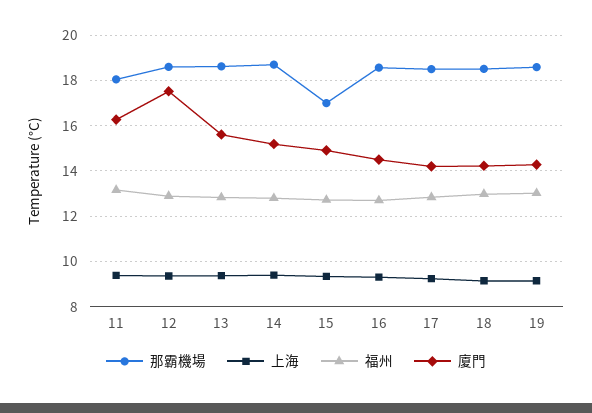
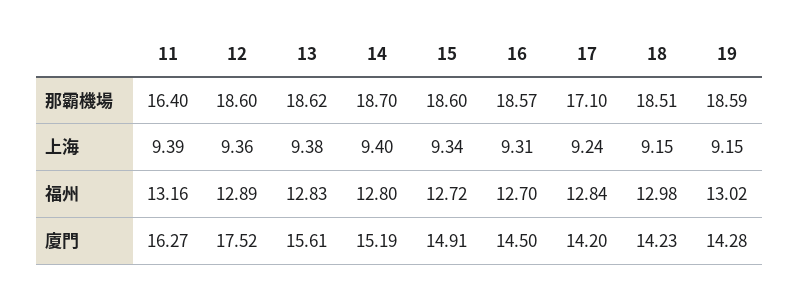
  {
    "那霸機場": {
-     "11": 18,
+     "11": 16.4,
      "12": 18.6,
      "13": 18.62,
      "14": 18.7,
-     "15": 17,
+     "15": 18.6,
      "16": 18.57,
-     "17": 18.5,
+     "17": 17.1,
      "18": 18.51,
      "19": 18.59
    },
    "上海": {
      "11": 9.39,
      "12": 9.36,
      "13": 9.38,
      "14": 9.4,
      "15": 9.34,
      "16": 9.31,
      "17": 9.24,
      "18": 9.15,
      "19": 9.15
    },
    "福州": {
      "11": 13.16,
      "12": 12.89,
      "13": 12.83,
      "14": 12.8,
      "15": 12.72,
      "16": 12.7,
      "17": 12.84,
      "18": 12.98,
      "19": 13.02
    },
    "廈門": {
      "11": 16.27,
      "12": 17.52,
      "13": 15.61,
      "14": 15.19,
      "15": 14.91,
      "16": 14.5,
      "17": 14.2,
      "18": 14.23,
      "19": 14.28
    }
  }

